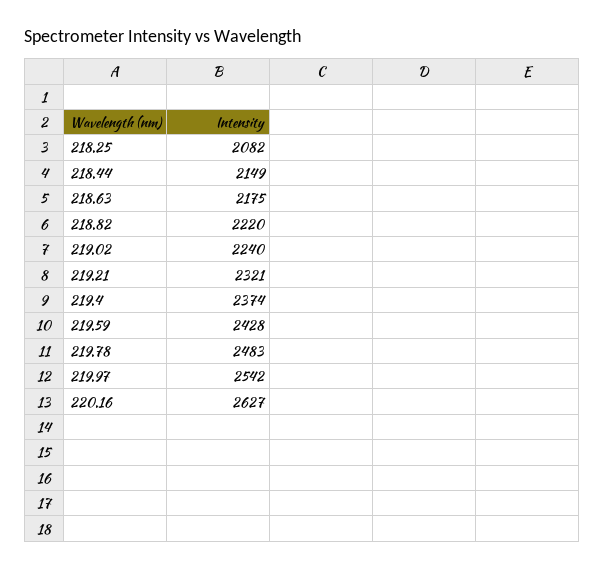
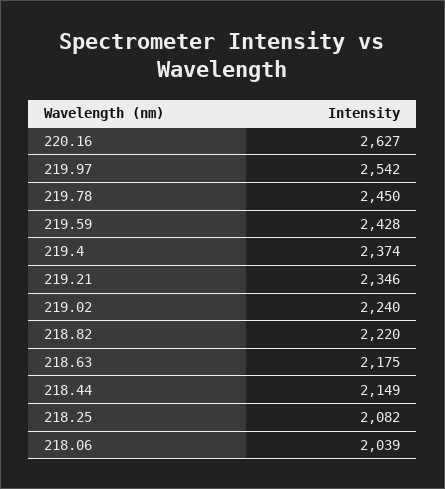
  {
    "218.25": 2082,
    "218.44": 2149,
    "218.63": 2175,
    "218.82": 2220,
    "219.02": 2240,
-   "219.21": 2321,
+   "219.21": 2346,
    "219.4": 2374,
    "219.59": 2428,
-   "219.78": 2483,
+   "219.78": 2450,
    "219.97": 2542,
-   "220.16": 2627
+   "220.16": 2627,
+   "218.06": 2039
  }

